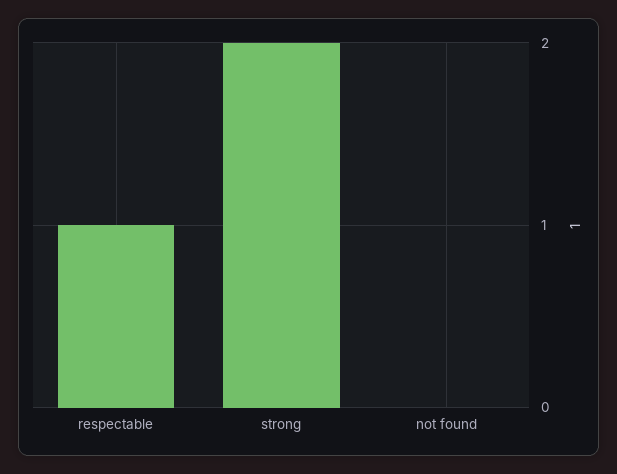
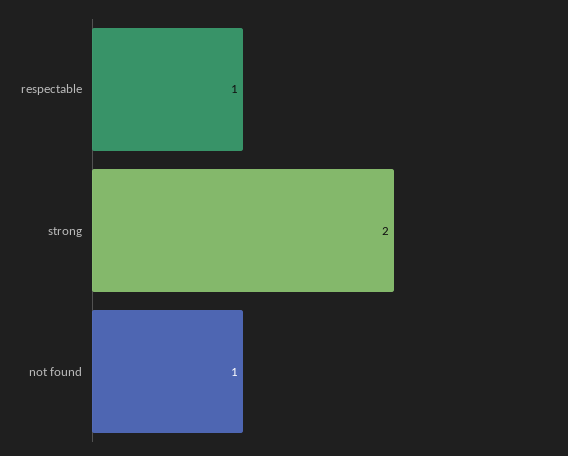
  {
    "respectable": 1,
    "strong": 2,
-   "not found": 0
+   "not found": 1
  }

